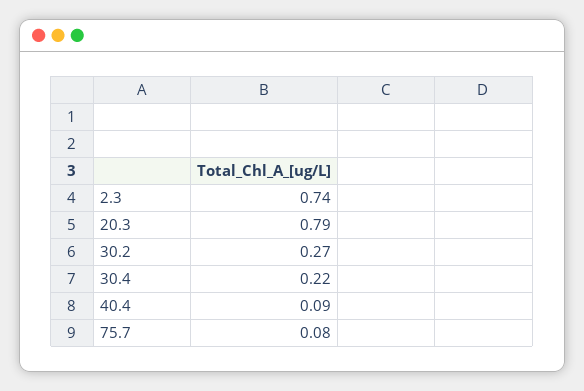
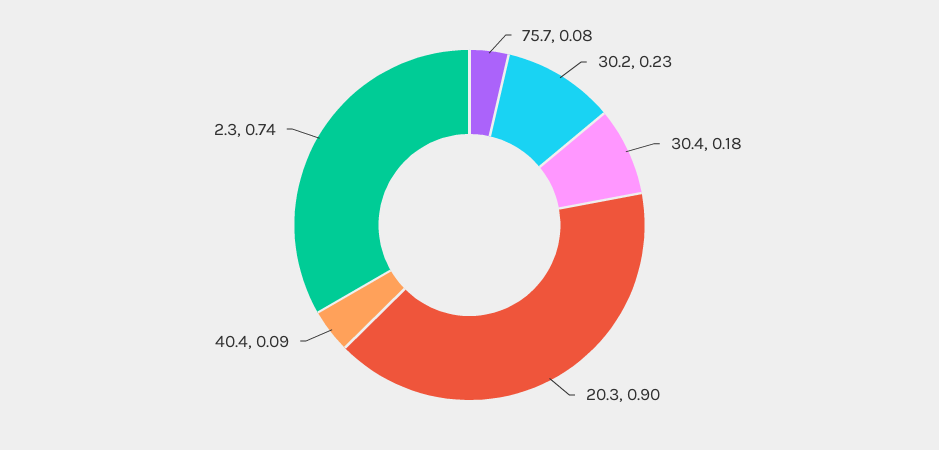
  {
    "2.3": 0.74,
-   "20.3": 0.79,
+   "20.3": 0.9,
-   "30.2": 0.27,
+   "30.2": 0.23,
-   "30.4": 0.22,
+   "30.4": 0.18,
    "40.4": 0.09,
    "75.7": 0.08
  }

